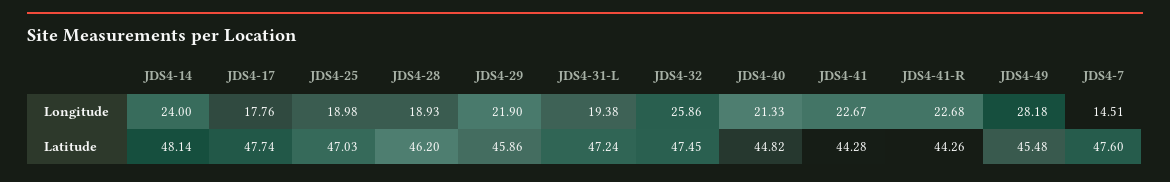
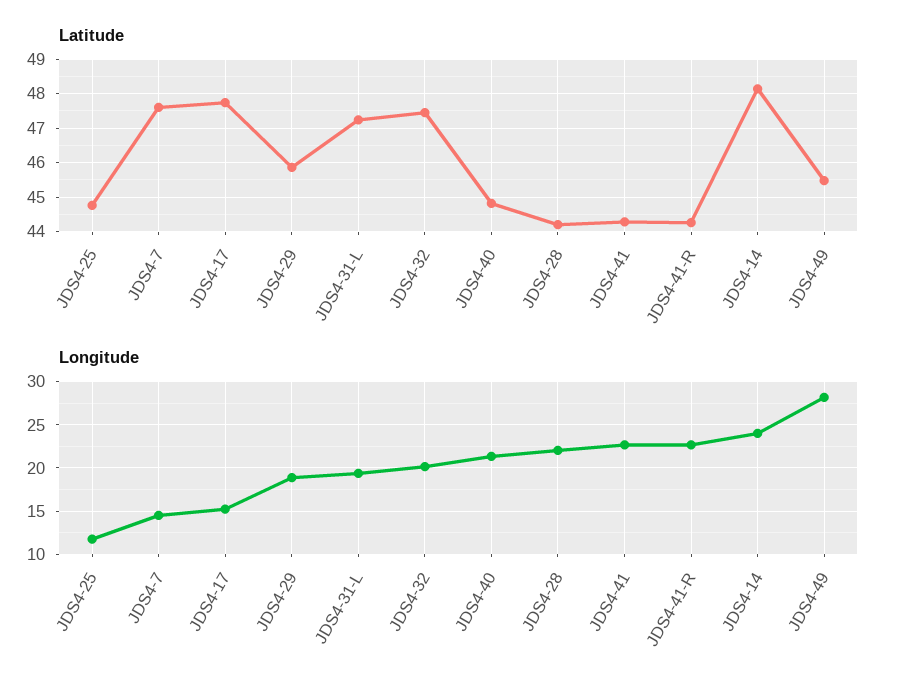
  {
    "Longitude": {
      "JDS4-14": 24,
-     "JDS4-17": 17.76,
+     "JDS4-17": 15,
-     "JDS4-25": 18.98,
+     "JDS4-25": 12,
-     "JDS4-28": 18.93,
+     "JDS4-28": 22,
-     "JDS4-29": 21.9,
+     "JDS4-29": 19,
      "JDS4-31-L": 19.38,
-     "JDS4-32": 25.86,
+     "JDS4-32": 20,
      "JDS4-40": 21.33,
      "JDS4-41": 22.67,
      "JDS4-41-R": 22.68,
      "JDS4-49": 28.18,
      "JDS4-7": 14.51
    },
    "Latitude": {
      "JDS4-14": 48.14,
      "JDS4-17": 47.74,
-     "JDS4-25": 47.03,
+     "JDS4-25": 44.8,
-     "JDS4-28": 46.2,
+     "JDS4-28": 44.2,
      "JDS4-29": 45.86,
      "JDS4-31-L": 47.24,
      "JDS4-32": 47.45,
      "JDS4-40": 44.82,
      "JDS4-41": 44.28,
      "JDS4-41-R": 44.26,
      "JDS4-49": 45.48,
      "JDS4-7": 47.6
    }
  }

